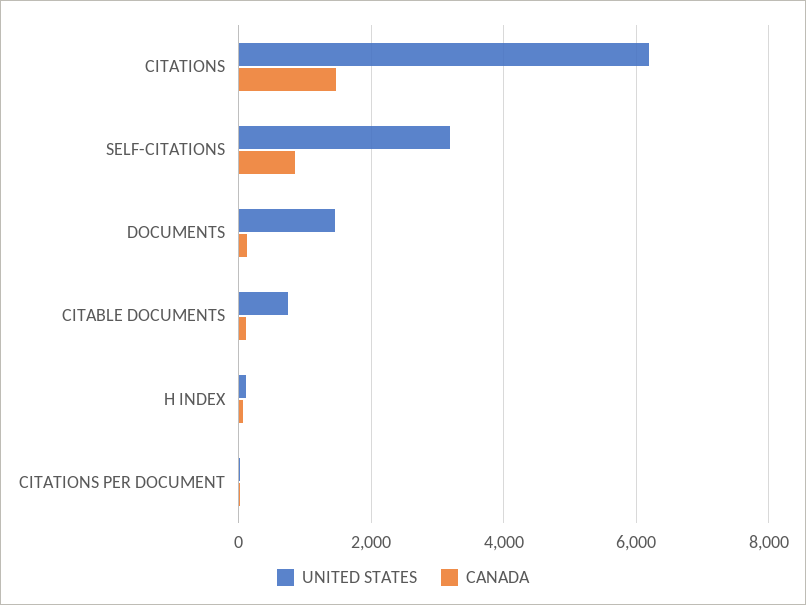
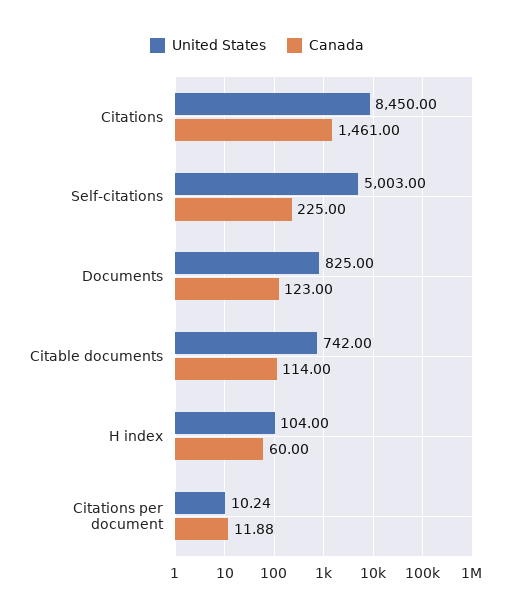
  {
    "UNITED STATES": {
-     "CITATIONS": 6200,
+     "CITATIONS": 8450,
-     "SELF-CITATIONS": 3200,
+     "SELF-CITATIONS": 5003,
-     "DOCUMENTS": 1400,
+     "DOCUMENTS": 825,
      "CITABLE DOCUMENTS": 742,
      "H INDEX": 104,
      "CITATIONS PER DOCUMENT": 10.24
    },
    "CANADA": {
      "CITATIONS": 1461,
-     "SELF-CITATIONS": 800,
+     "SELF-CITATIONS": 225,
      "DOCUMENTS": 123,
      "CITABLE DOCUMENTS": 114,
      "H INDEX": 60,
      "CITATIONS PER DOCUMENT": 11.88
    }
  }

